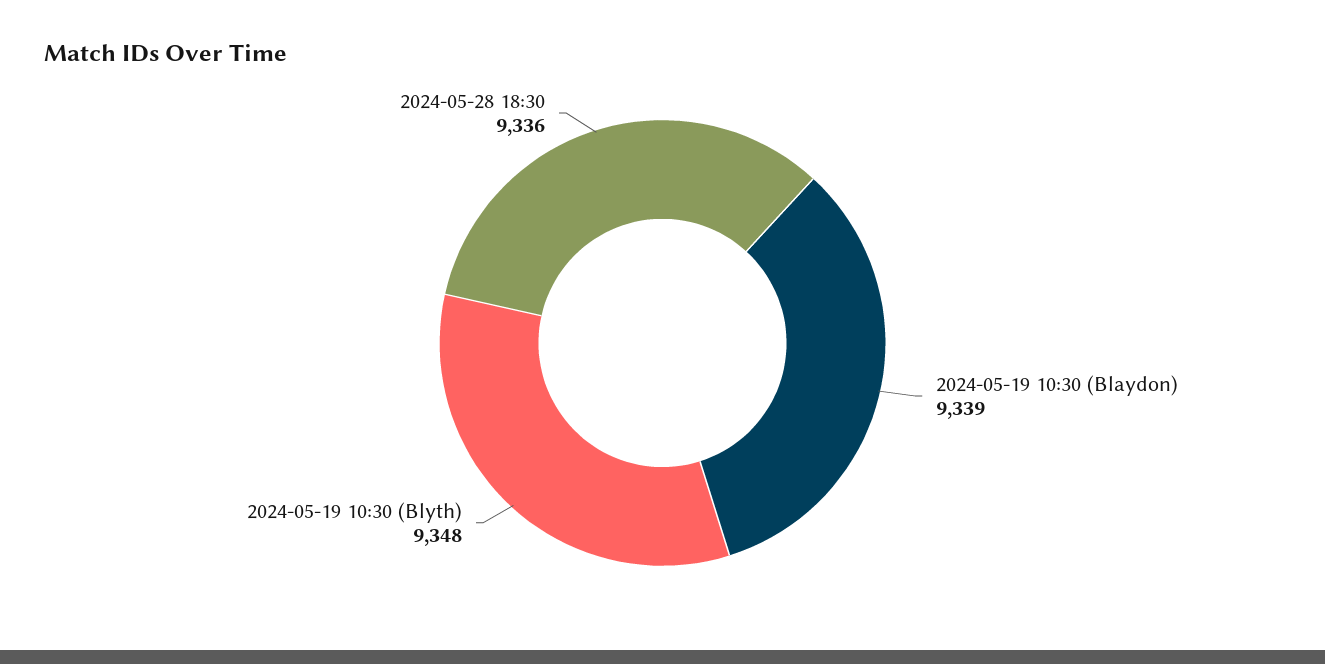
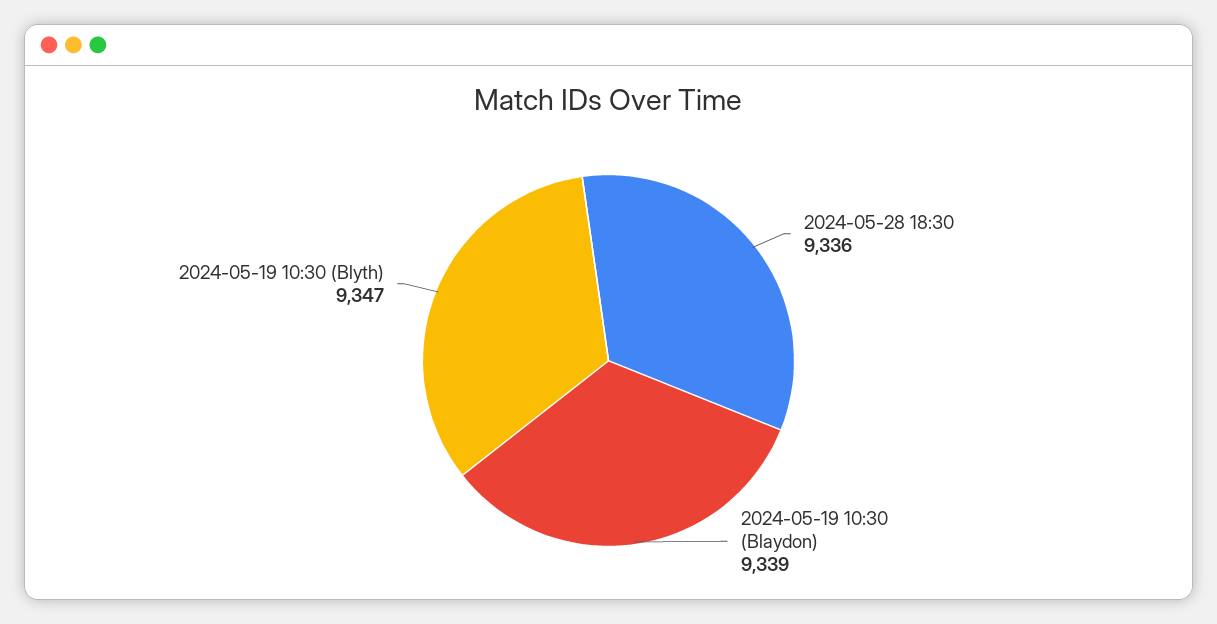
  {
    "2024-05-19 10:30 (Blaydon)": 9339,
-   "2024-05-19 10:30 (Blyth)": 9348,
+   "2024-05-19 10:30 (Blyth)": 9347,
    "2024-05-28 18:30": 9336
  }

